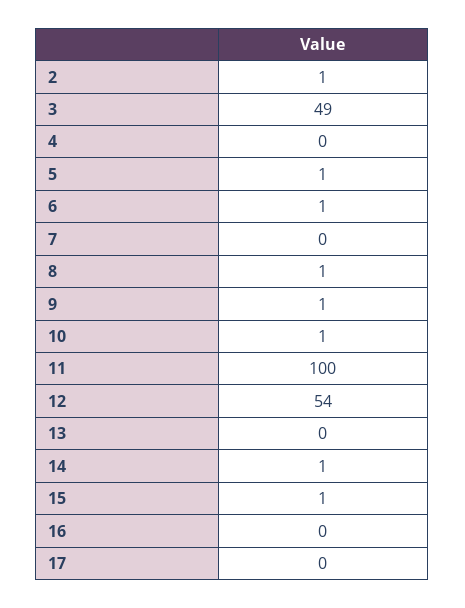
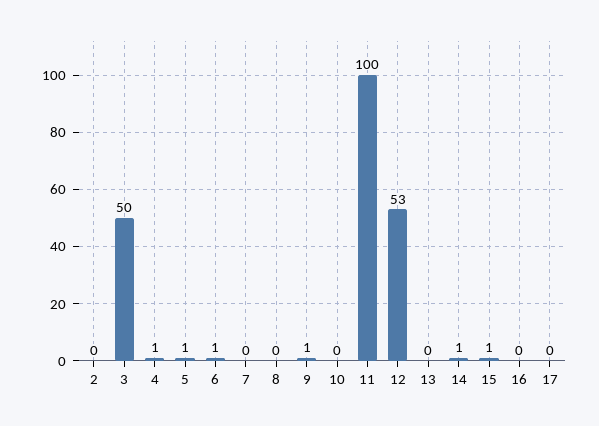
  {
-   "2": 1,
+   "2": 0,
-   "3": 49,
+   "3": 50,
-   "4": 0,
+   "4": 1,
    "5": 1,
    "6": 1,
    "7": 0,
-   "8": 1,
+   "8": 0,
    "9": 1,
-   "10": 1,
+   "10": 0,
    "11": 100,
-   "12": 54,
+   "12": 53,
    "13": 0,
    "14": 1,
    "15": 1,
    "16": 0,
    "17": 0
  }

